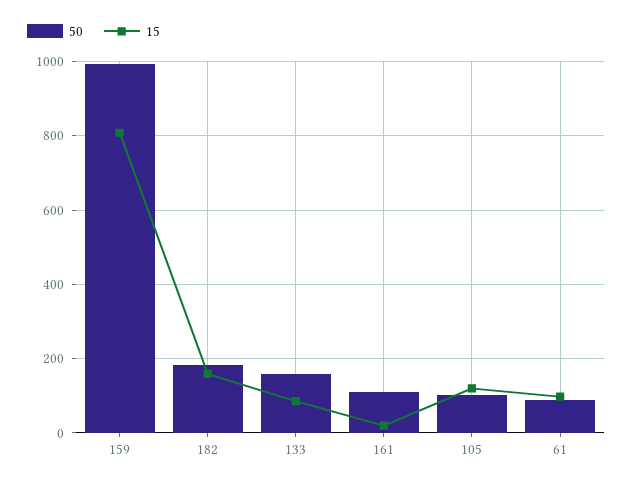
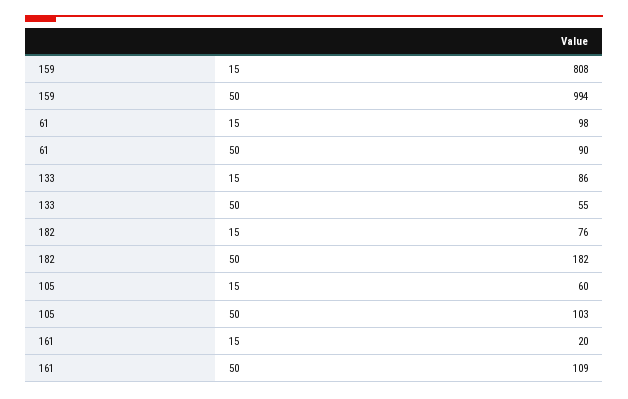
  {
    "50": {
      "159": 994,
      "182": 182,
-     "133": 160,
+     "133": 55,
      "161": 109,
      "105": 103,
      "61": 90
    },
    "15": {
      "159": 808,
-     "182": 160,
+     "182": 76,
      "133": 86,
      "161": 20,
-     "105": 120,
+     "105": 60,
      "61": 98
    }
  }

